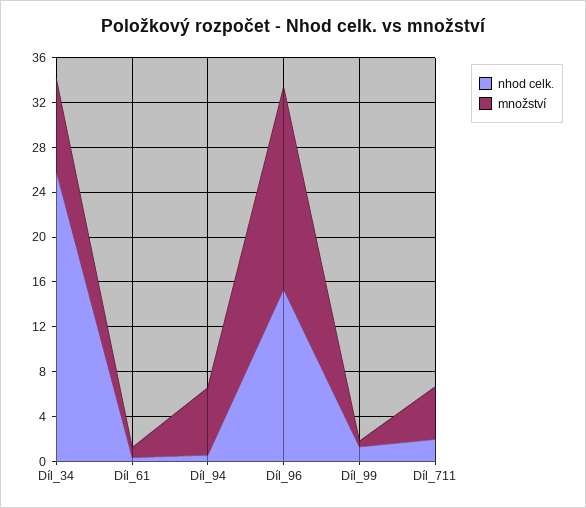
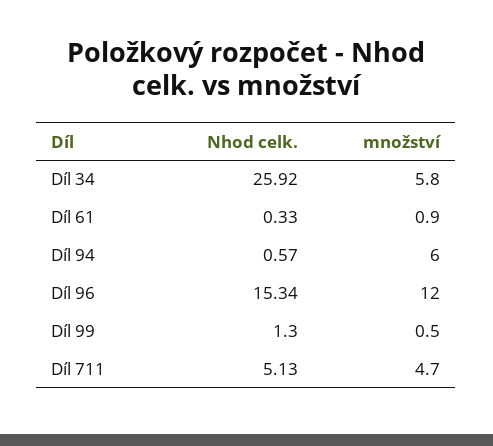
  {
    "nhod celk.": {
      "Díl_34": 25.92,
      "Díl_61": 0.33,
      "Díl_94": 0.57,
      "Díl_96": 15.34,
      "Díl_99": 1.3,
-     "Díl_711": 2
+     "Díl_711": 5.13
    },
    "množství": {
-     "Díl_34": 8,
+     "Díl_34": 5.8,
      "Díl_61": 0.9,
      "Díl_94": 6,
-     "Díl_96": 18,
+     "Díl_96": 12,
      "Díl_99": 0.5,
      "Díl_711": 4.7
    }
  }

